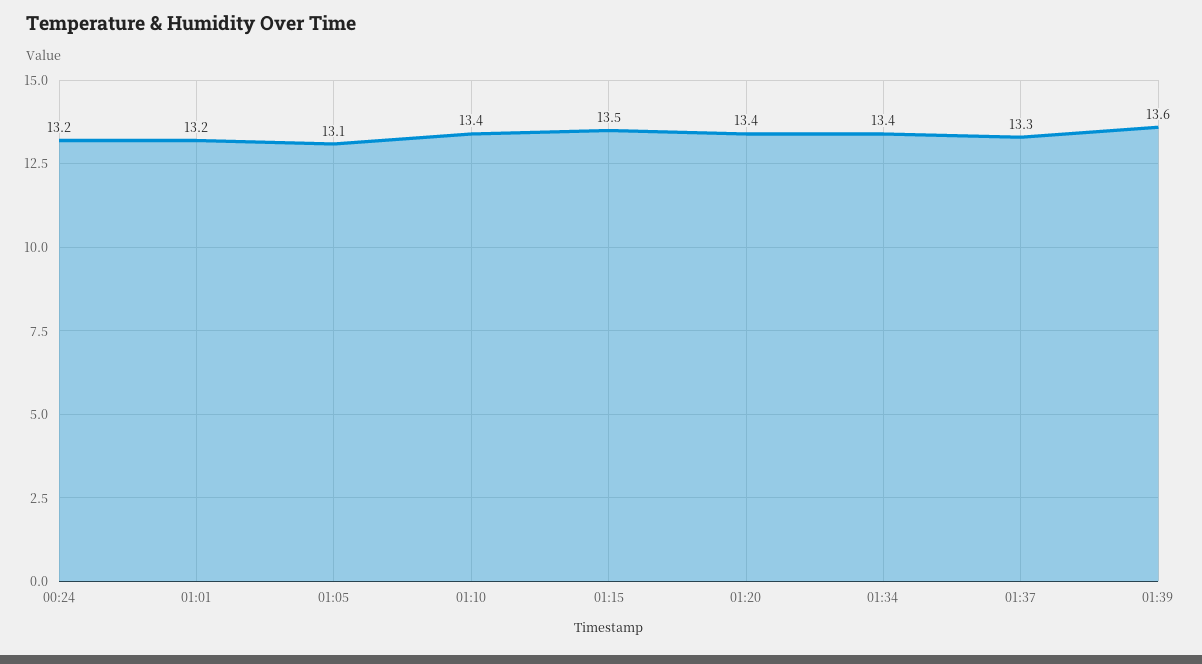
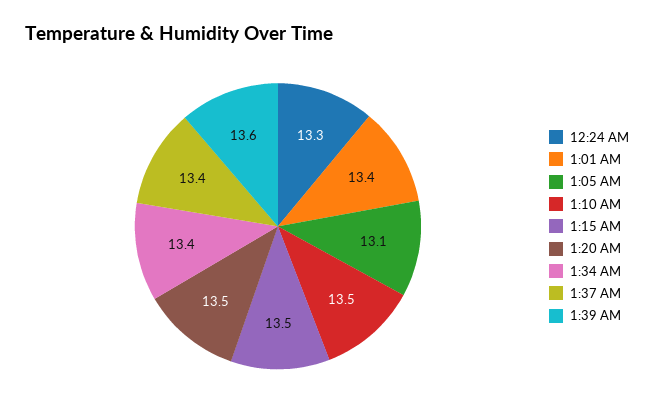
  {
-   "00:24": 13.2,
+   "00:24": 13.3,
-   "01:01": 13.2,
+   "01:01": 13.4,
    "01:05": 13.1,
-   "01:10": 13.4,
+   "01:10": 13.5,
    "01:15": 13.5,
-   "01:20": 13.4,
+   "01:20": 13.5,
    "01:34": 13.4,
-   "01:37": 13.3,
+   "01:37": 13.4,
    "01:39": 13.6
  }

